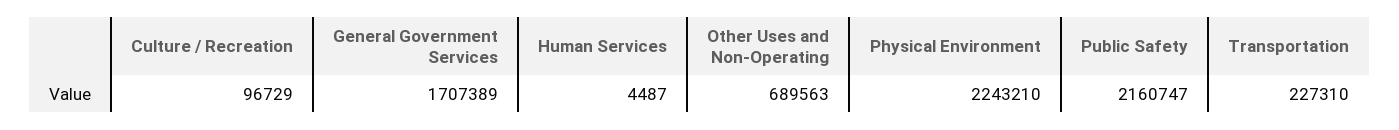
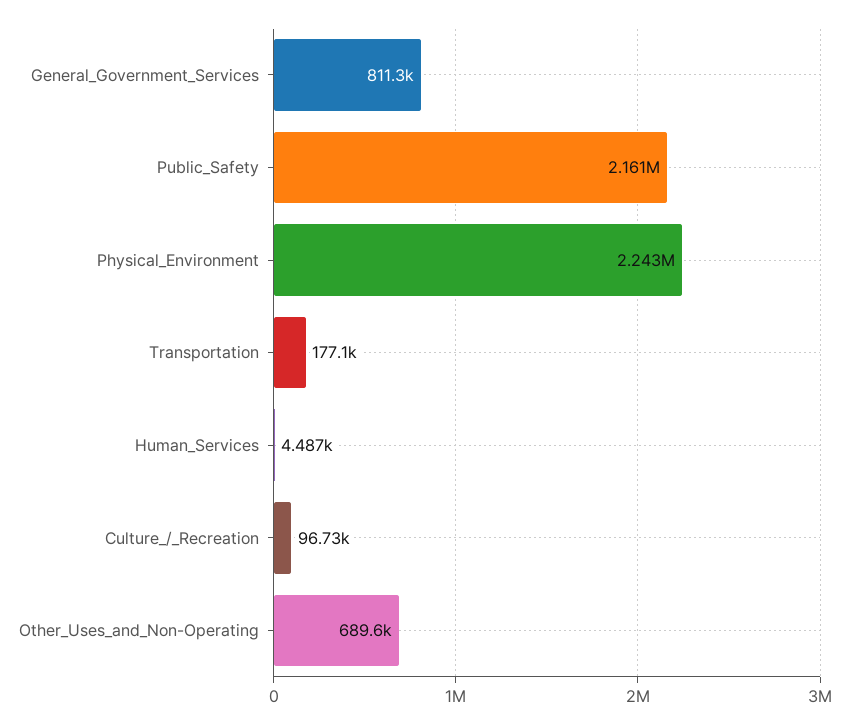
  {
    "Culture / Recreation": 96729,
-   "General Government Services": 1707389,
+   "General Government Services": 811300,
    "Human Services": 4487,
    "Other Uses and Non-Operating": 689563,
    "Physical Environment": 2243210,
    "Public Safety": 2160747,
-   "Transportation": 227310
+   "Transportation": 177100
  }

